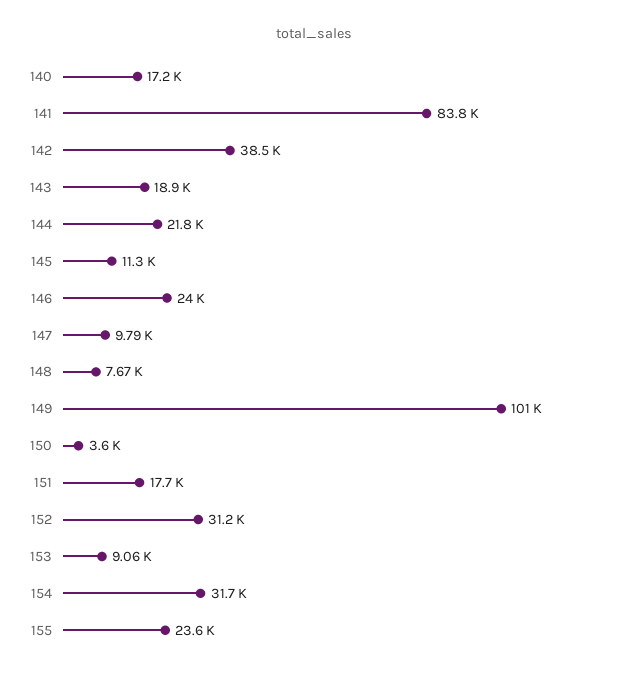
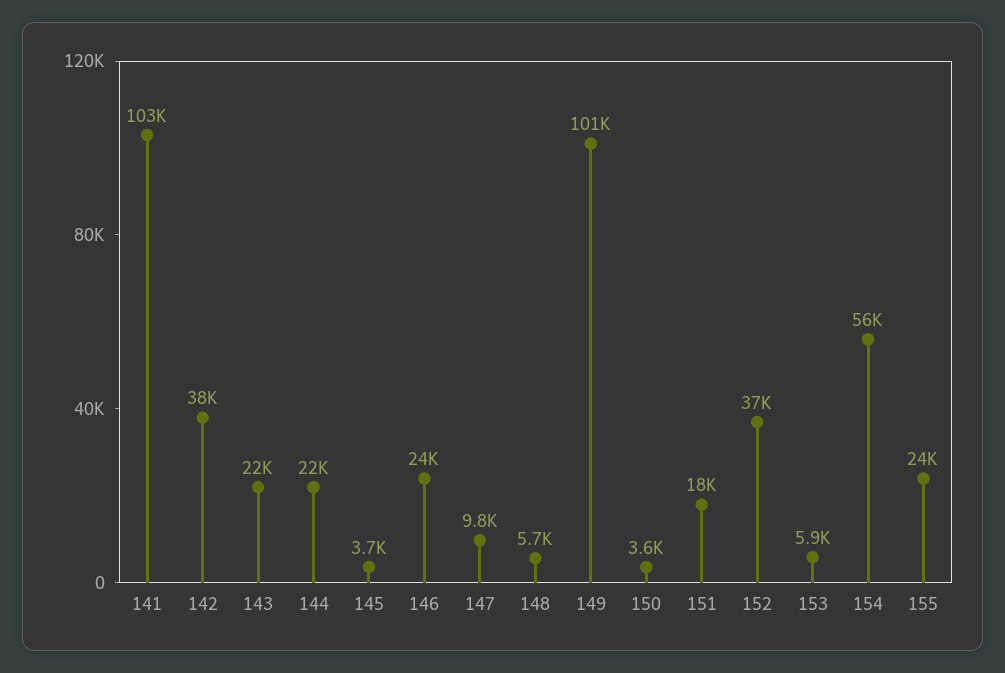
  {
-   "140": 17200,
-   "141": 83800,
+   "141": 103000,
    "142": 38500,
-   "143": 18900,
+   "143": 22000,
    "144": 21800,
-   "145": 11300,
+   "145": 3700,
    "146": 24000,
    "147": 9790,
-   "148": 7670,
+   "148": 5700,
    "149": 101000,
    "150": 3600,
    "151": 17700,
-   "152": 31200,
+   "152": 37000,
-   "153": 9060,
+   "153": 5900,
-   "154": 31700,
+   "154": 56000,
    "155": 23600
  }

